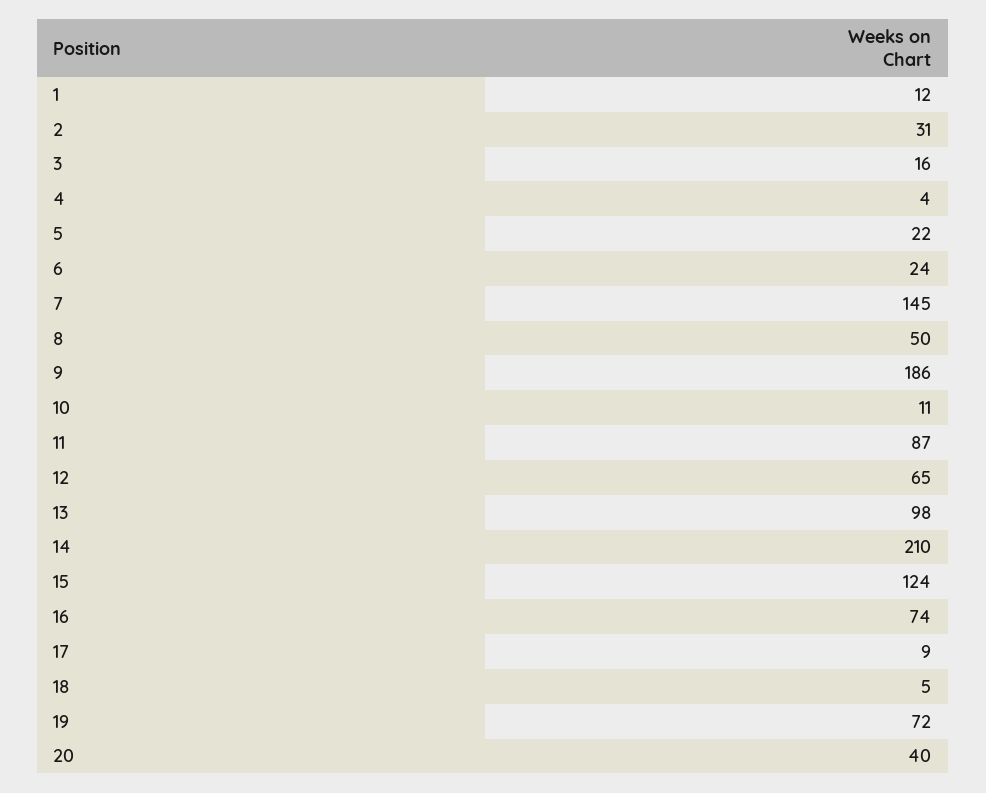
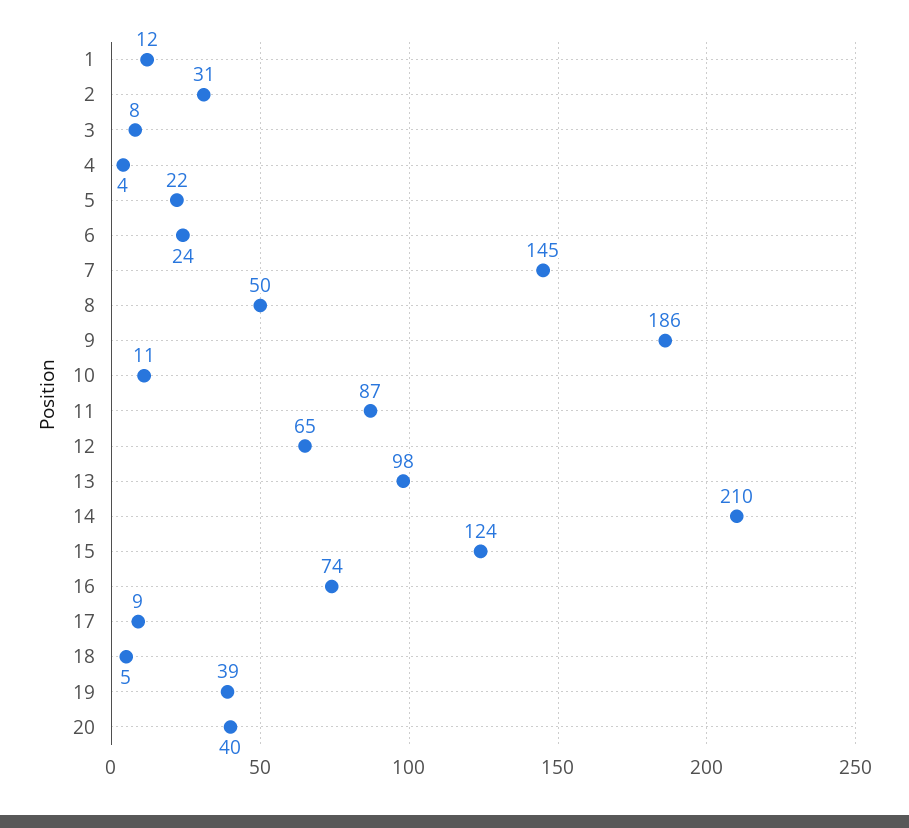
  {
    "1": 12,
    "2": 31,
-   "3": 16,
+   "3": 8,
    "4": 4,
    "5": 22,
    "6": 24,
    "7": 145,
    "8": 50,
    "9": 186,
    "10": 11,
    "11": 87,
    "12": 65,
    "13": 98,
    "14": 210,
    "15": 124,
    "16": 74,
    "17": 9,
    "18": 5,
-   "19": 72,
+   "19": 39,
    "20": 40
  }

